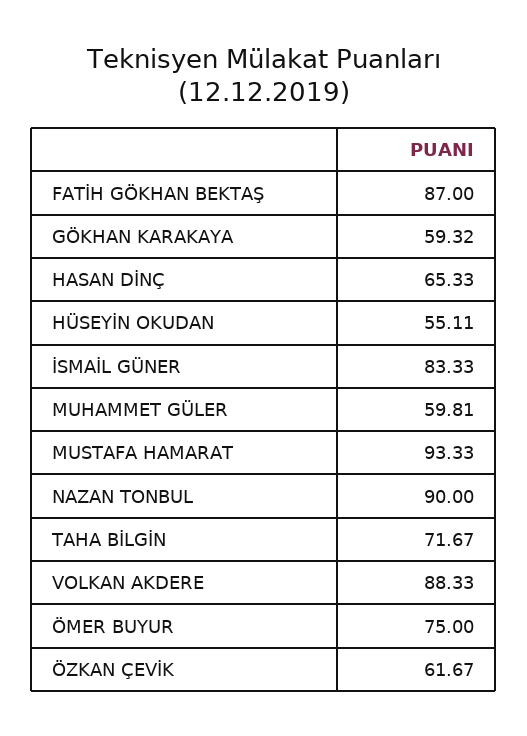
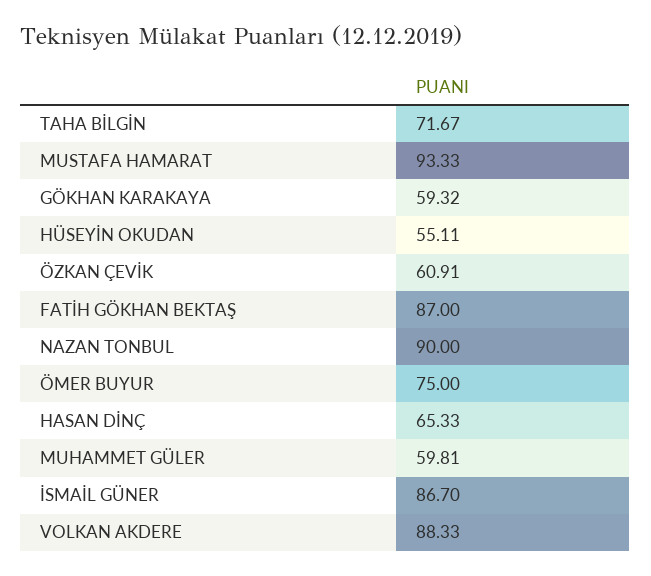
  {
    "FATİH GÖKHAN BEKTAŞ": 87,
    "GÖKHAN KARAKAYA": 59.32,
    "HASAN DİNÇ": 65.33,
    "HÜSEYİN OKUDAN": 55.11,
-   "İSMAİL GÜNER": 83.33,
+   "İSMAİL GÜNER": 86.7,
    "MUHAMMET GÜLER": 59.81,
    "MUSTAFA HAMARAT": 93.33,
    "NAZAN TONBUL": 90,
    "TAHA BİLGİN": 71.67,
    "VOLKAN AKDERE": 88.33,
    "ÖMER BUYUR": 75,
-   "ÖZKAN ÇEVİK": 61.67
+   "ÖZKAN ÇEVİK": 60.91
  }

